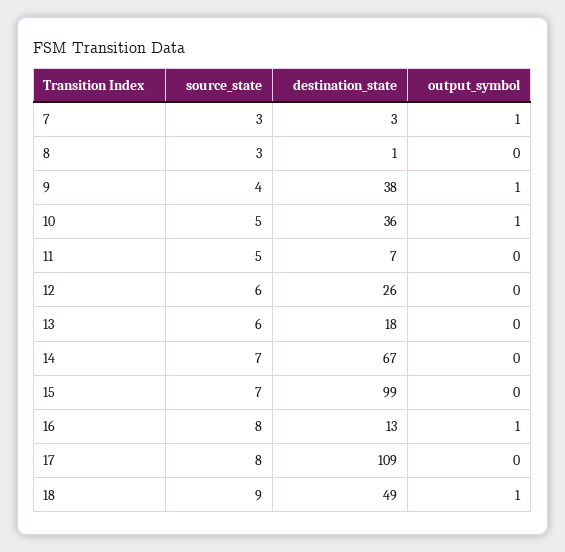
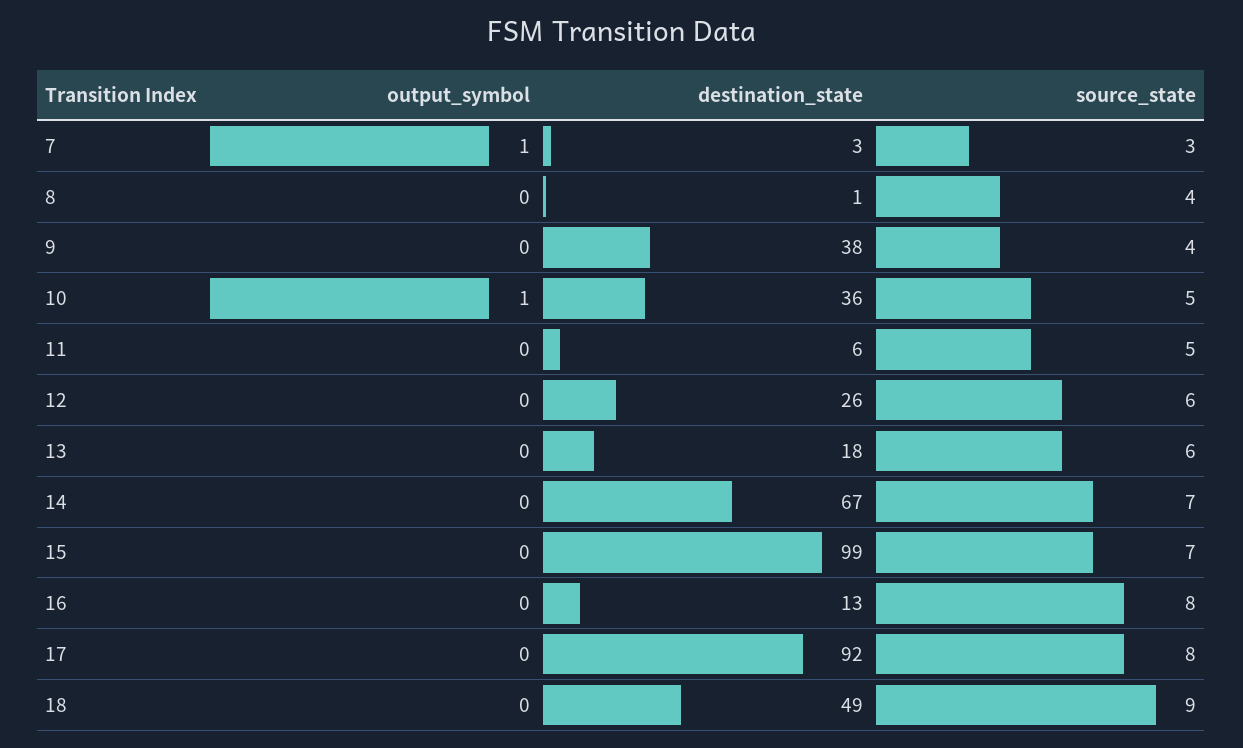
  {
    "source_state": {
      "7": 3,
-     "8": 3,
+     "8": 4,
      "9": 4,
      "10": 5,
      "11": 5,
      "12": 6,
      "13": 6,
      "14": 7,
      "15": 7,
      "16": 8,
      "17": 8,
      "18": 9
    },
    "destination_state": {
      "7": 3,
      "8": 1,
      "9": 38,
      "10": 36,
-     "11": 7,
+     "11": 6,
      "12": 26,
      "13": 18,
      "14": 67,
      "15": 99,
      "16": 13,
-     "17": 109,
+     "17": 92,
      "18": 49
    },
    "output_symbol": {
      "7": 1,
      "8": 0,
-     "9": 1,
+     "9": 0,
      "10": 1,
      "11": 0,
      "12": 0,
      "13": 0,
      "14": 0,
      "15": 0,
-     "16": 1,
+     "16": 0,
      "17": 0,
-     "18": 1
+     "18": 0
    }
  }

